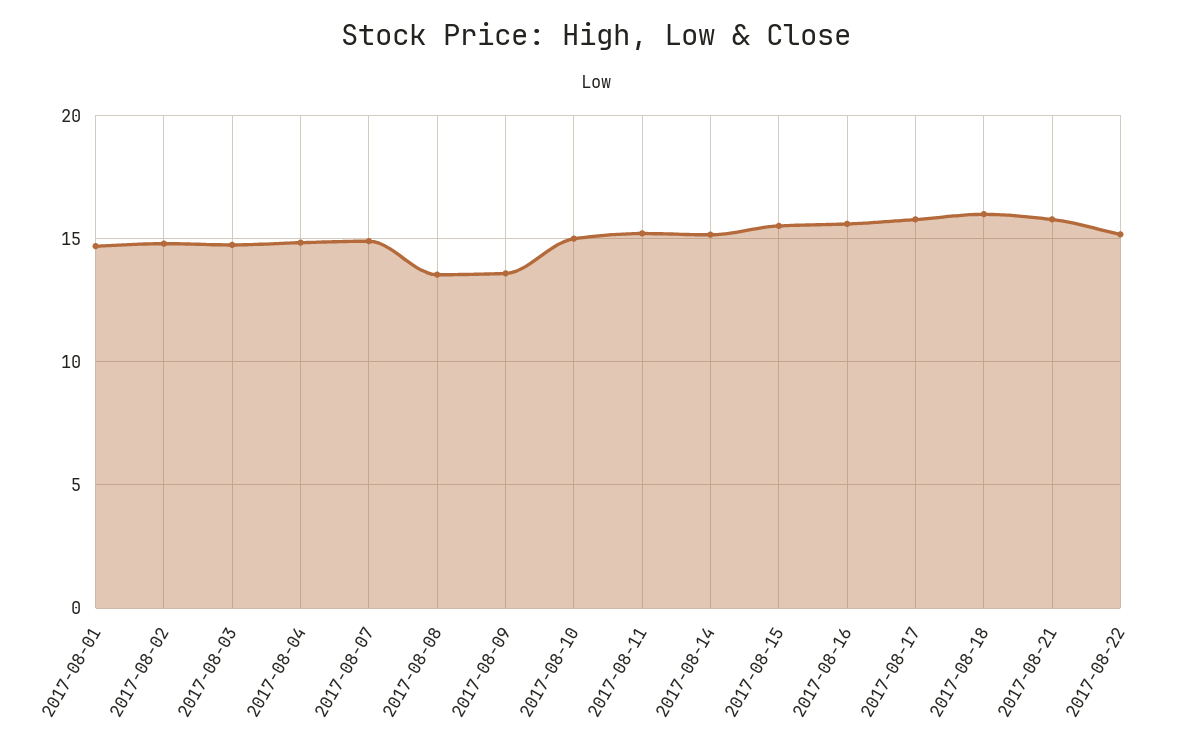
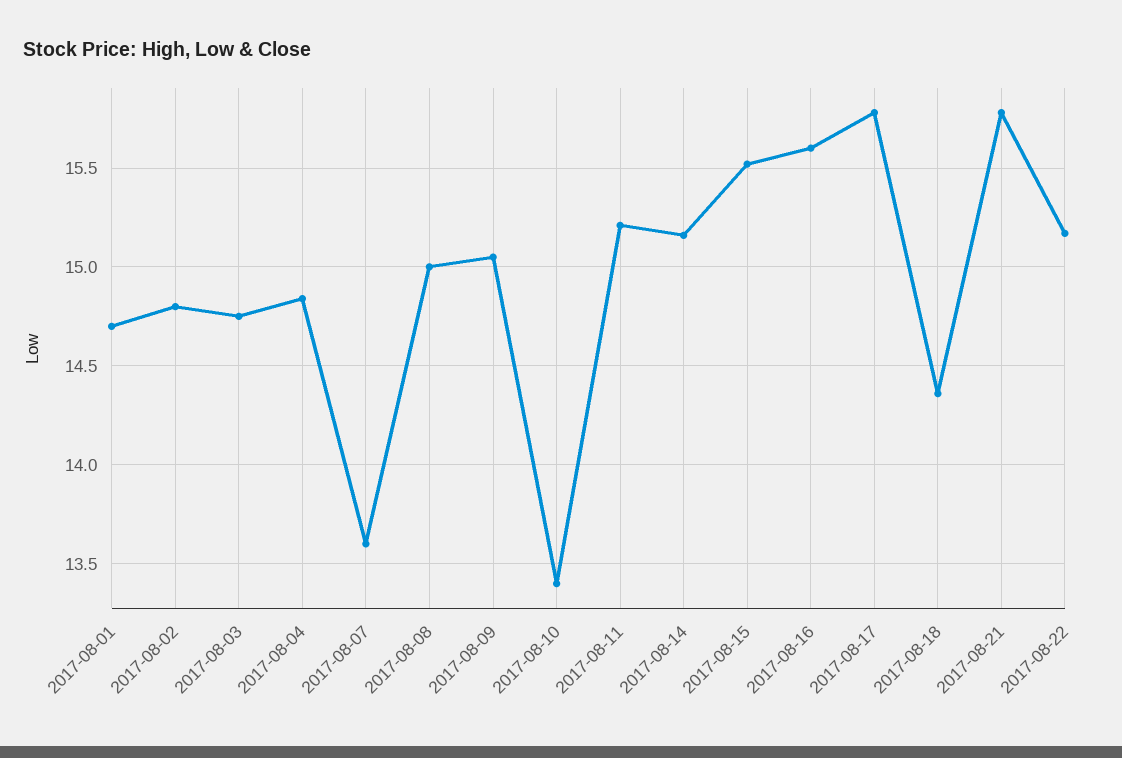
  {
    "2017-08-01": 14.7,
    "2017-08-02": 14.8,
    "2017-08-03": 14.75,
    "2017-08-04": 14.85,
-   "2017-08-07": 15,
+   "2017-08-07": 13.6,
-   "2017-08-08": 13.5,
+   "2017-08-08": 15,
-   "2017-08-09": 13.5,
+   "2017-08-09": 15.05,
-   "2017-08-10": 15,
+   "2017-08-10": 13.4,
    "2017-08-11": 15.2,
    "2017-08-14": 15.15,
    "2017-08-15": 15.5,
    "2017-08-16": 15.6,
    "2017-08-17": 15.8,
-   "2017-08-18": 16,
+   "2017-08-18": 14.35,
    "2017-08-21": 15.8,
    "2017-08-22": 15.15
  }

